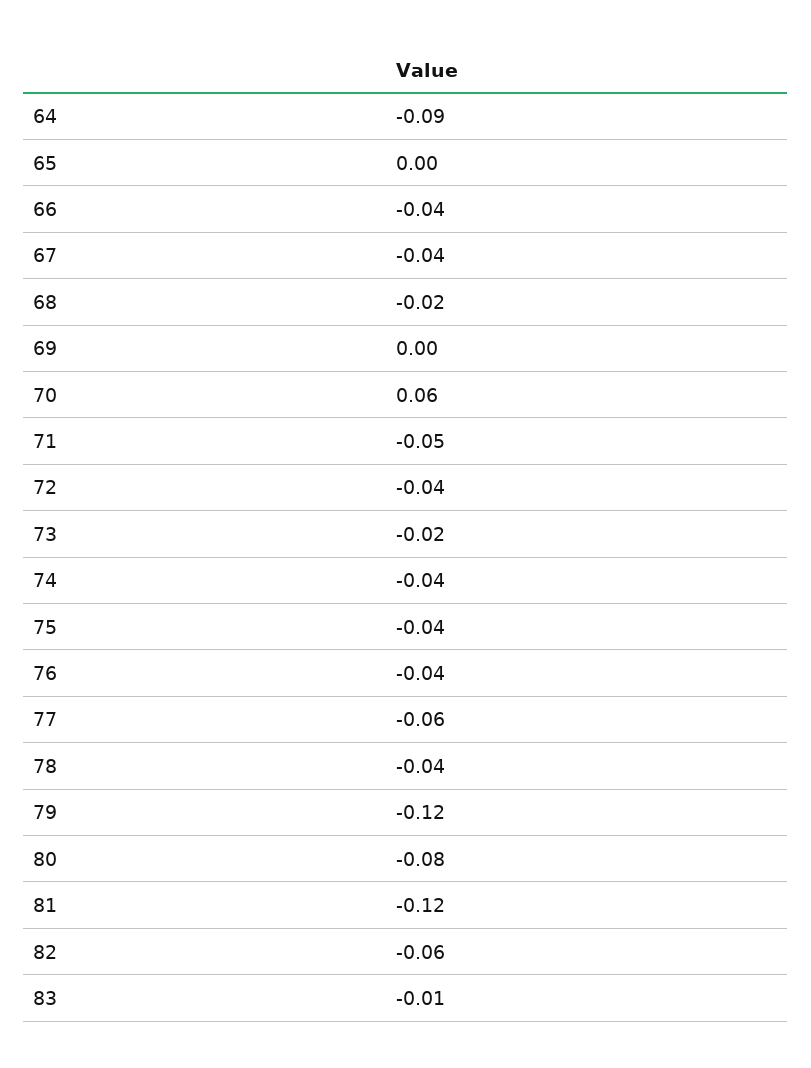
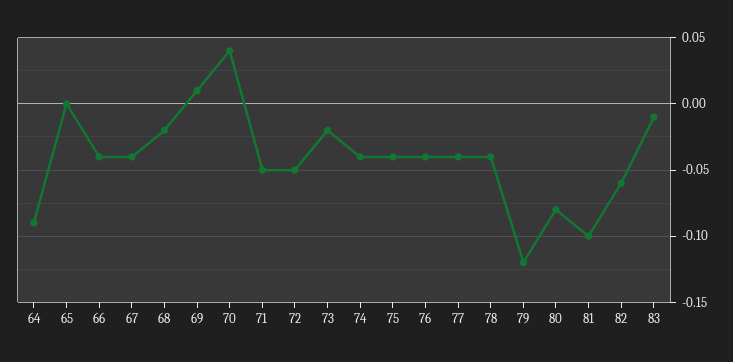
  {
    "64": -0.09,
    "65": 0,
    "66": -0.04,
    "67": -0.04,
    "68": -0.02,
-   "69": 0,
+   "69": 0.01,
-   "70": 0.06,
+   "70": 0.04,
    "71": -0.05,
-   "72": -0.04,
+   "72": -0.05,
    "73": -0.02,
    "74": -0.04,
    "75": -0.04,
    "76": -0.04,
-   "77": -0.06,
+   "77": -0.04,
    "78": -0.04,
    "79": -0.12,
    "80": -0.08,
-   "81": -0.12,
+   "81": -0.1,
    "82": -0.06,
    "83": -0.01
  }

